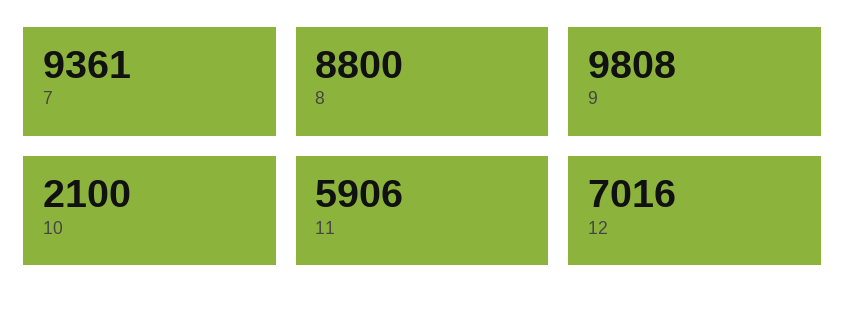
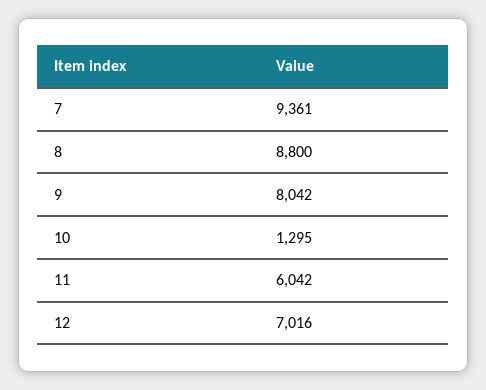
  {
    "7": 9361,
    "8": 8800,
-   "9": 9808,
+   "9": 8042,
-   "10": 2100,
+   "10": 1295,
-   "11": 5906,
+   "11": 6042,
    "12": 7016
  }

